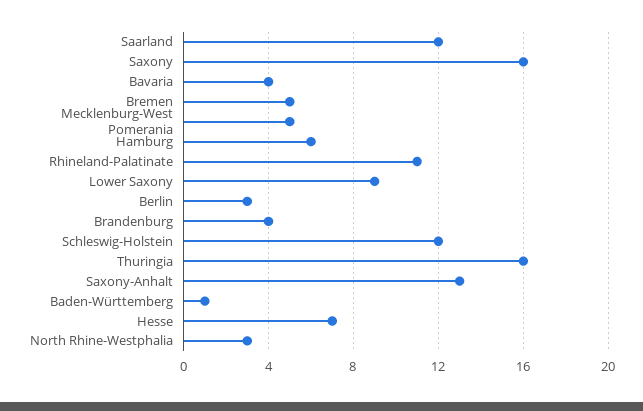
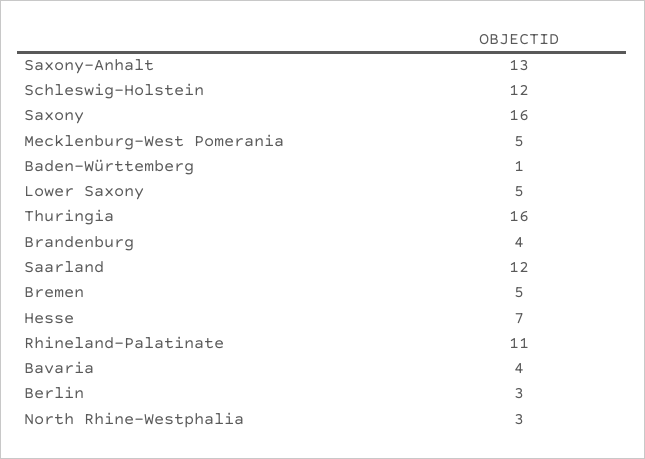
  {
    "Saarland": 12,
    "Saxony": 16,
    "Bavaria": 4,
    "Bremen": 5,
    "Mecklenburg-West Pomerania": 5,
-   "Hamburg": 6,
    "Rhineland-Palatinate": 11,
-   "Lower Saxony": 9,
+   "Lower Saxony": 5,
    "Berlin": 3,
    "Brandenburg": 4,
    "Schleswig-Holstein": 12,
    "Thuringia": 16,
    "Saxony-Anhalt": 13,
    "Baden-Württemberg": 1,
    "Hesse": 7,
    "North Rhine-Westphalia": 3
  }

